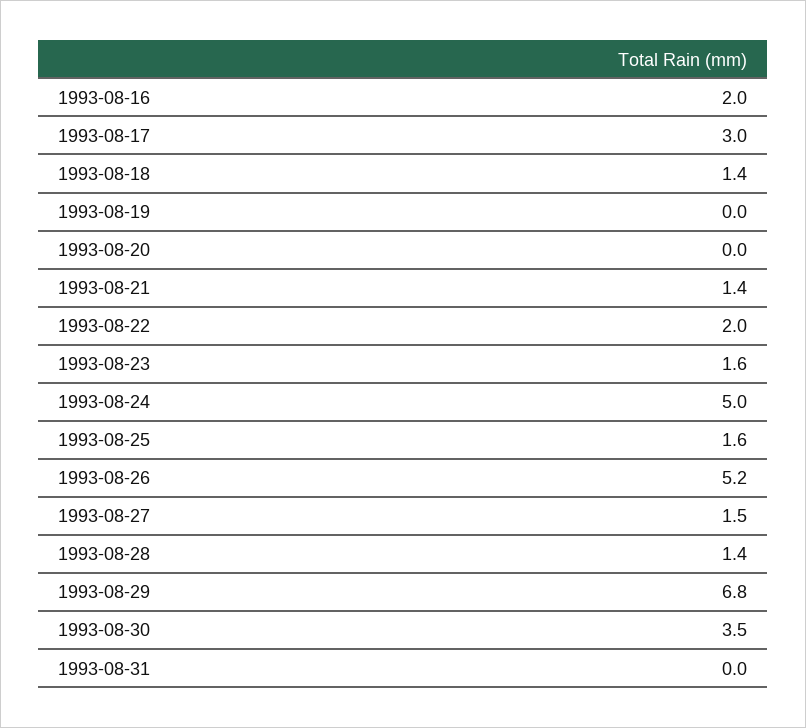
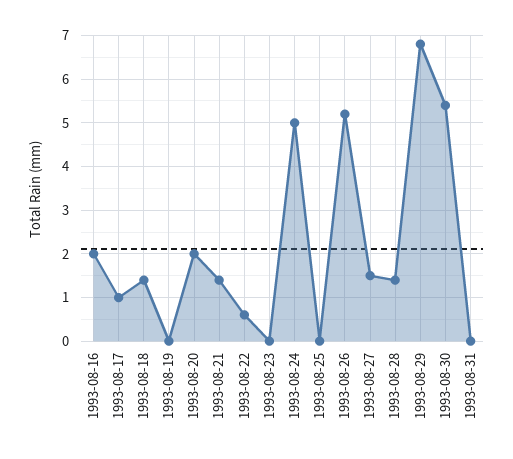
  {
    "1993-08-16": 2,
-   "1993-08-17": 3,
+   "1993-08-17": 1,
    "1993-08-18": 1.4,
    "1993-08-19": 0,
-   "1993-08-20": 0,
+   "1993-08-20": 2,
    "1993-08-21": 1.4,
-   "1993-08-22": 2,
+   "1993-08-22": 0.5,
-   "1993-08-23": 1.6,
+   "1993-08-23": 0,
    "1993-08-24": 5,
-   "1993-08-25": 1.6,
+   "1993-08-25": 0,
    "1993-08-26": 5.2,
    "1993-08-27": 1.5,
    "1993-08-28": 1.4,
    "1993-08-29": 6.8,
-   "1993-08-30": 3.5,
+   "1993-08-30": 5.5,
    "1993-08-31": 0
  }

